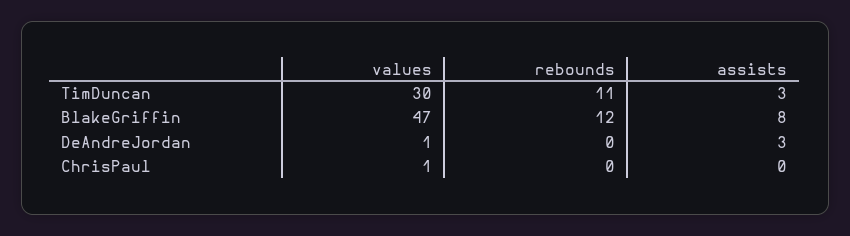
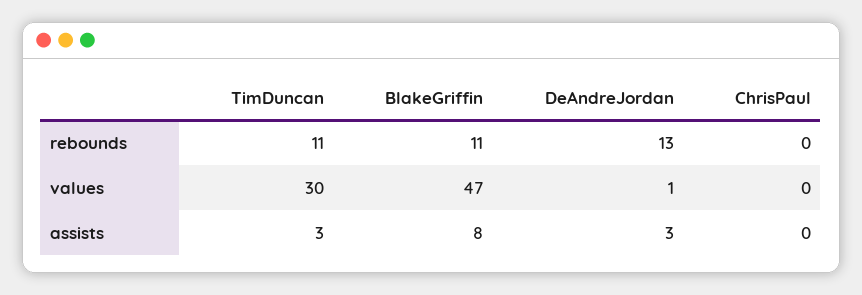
  {
    "values": {
      "TimDuncan": 30,
      "BlakeGriffin": 47,
      "DeAndreJordan": 1,
-     "ChrisPaul": 1
+     "ChrisPaul": 0
    },
    "rebounds": {
      "TimDuncan": 11,
-     "BlakeGriffin": 12,
+     "BlakeGriffin": 11,
-     "DeAndreJordan": 0,
+     "DeAndreJordan": 13,
      "ChrisPaul": 0
    },
    "assists": {
      "TimDuncan": 3,
      "BlakeGriffin": 8,
      "DeAndreJordan": 3,
      "ChrisPaul": 0
    }
  }

